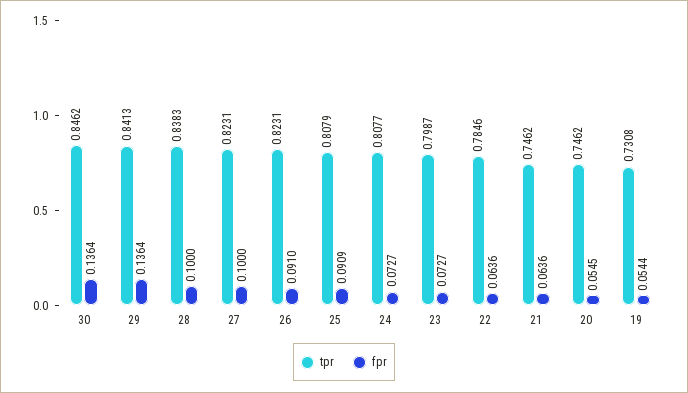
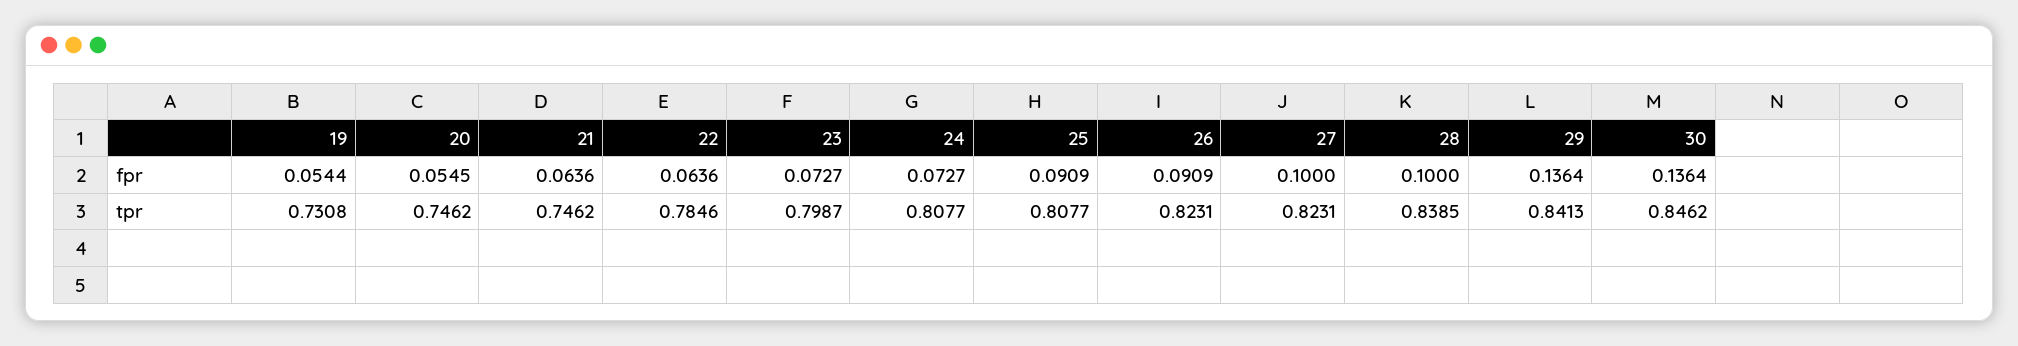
  {
    "tpr": {
      "30": 0.8462,
      "29": 0.8413,
-     "28": 0.8383,
+     "28": 0.8385,
      "27": 0.8231,
      "26": 0.8231,
-     "25": 0.8079,
+     "25": 0.8077,
      "24": 0.8077,
      "23": 0.7987,
      "22": 0.7846,
      "21": 0.7462,
      "20": 0.7462,
      "19": 0.7308
    },
    "fpr": {
      "30": 0.1364,
      "29": 0.1364,
      "28": 0.1,
      "27": 0.1,
-     "26": 0.091,
+     "26": 0.0909,
      "25": 0.0909,
      "24": 0.0727,
      "23": 0.0727,
      "22": 0.0636,
      "21": 0.0636,
      "20": 0.0545,
      "19": 0.0544
    }
  }

